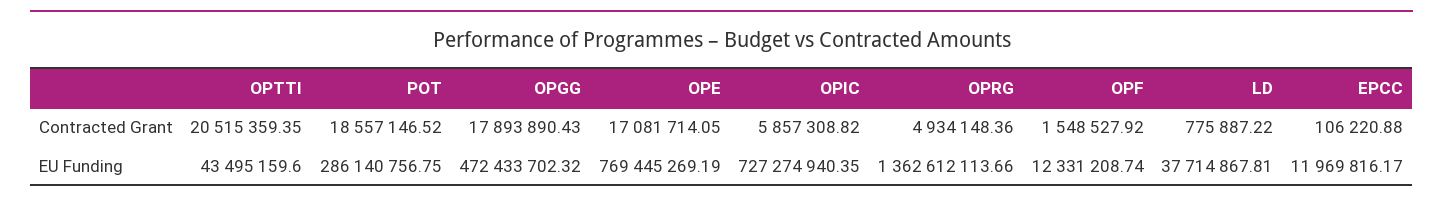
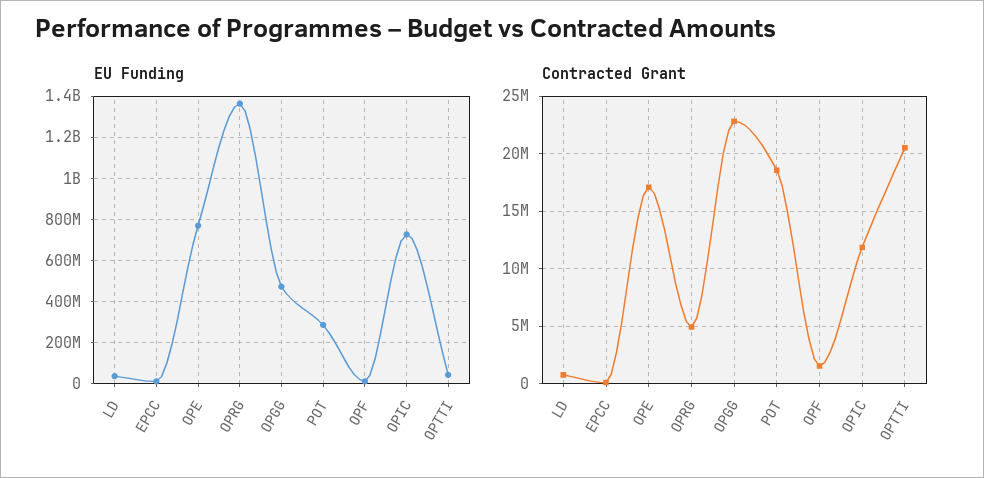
  {
    "Contracted Grant": {
      "OPTTI": 20515359.35,
      "POT": 18557146.52,
-     "OPGG": 17893890.43,
+     "OPGG": 23000000,
      "OPE": 17081714.05,
-     "OPIC": 5857308.82,
+     "OPIC": 12000000,
      "OPRG": 4934148.36,
      "OPF": 1548527.92,
      "LD": 775887.22,
      "EPCC": 106220.88
    },
    "EU Funding": {
      "OPTTI": 43495159.6,
      "POT": 286140756.75,
      "OPGG": 472433702.32,
      "OPE": 769445269.19,
      "OPIC": 727274940.35,
      "OPRG": 1362612113.66,
      "OPF": 12331208.74,
      "LD": 37714867.81,
      "EPCC": 11969816.17
    }
  }

